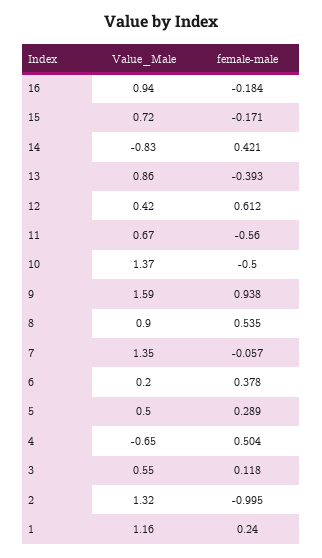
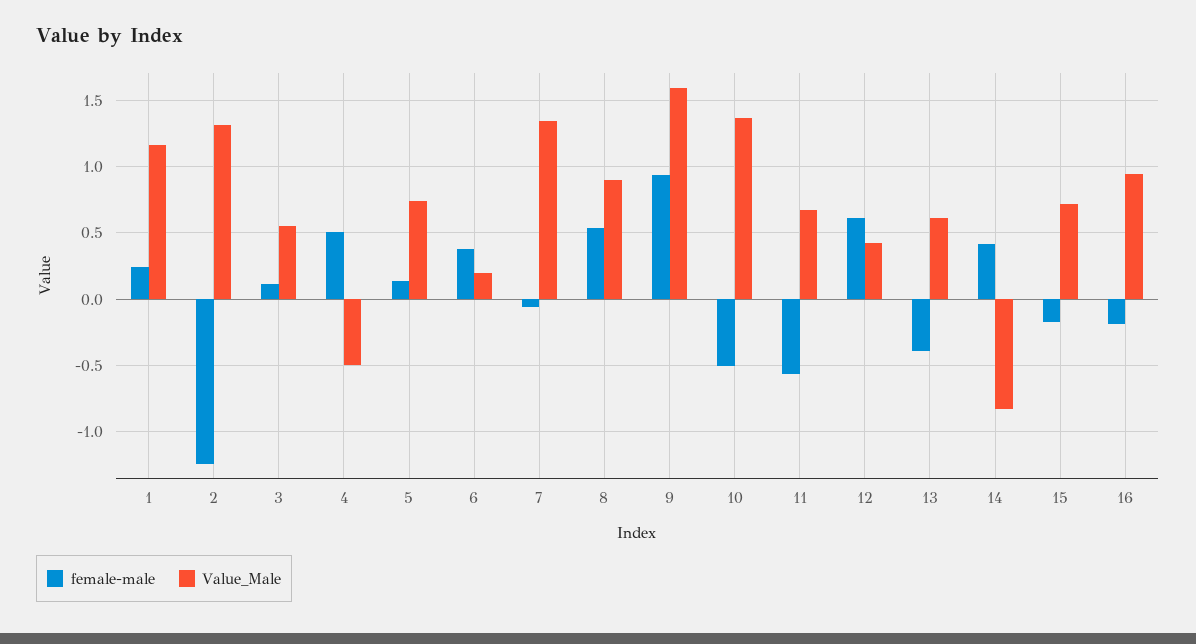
  {
    "Value_Male": {
      "16": 0.94,
      "15": 0.72,
      "14": -0.83,
-     "13": 0.86,
+     "13": 0.6,
      "12": 0.42,
      "11": 0.67,
      "10": 1.37,
      "9": 1.59,
      "8": 0.9,
      "7": 1.35,
      "6": 0.2,
-     "5": 0.5,
+     "5": 0.75,
-     "4": -0.65,
+     "4": -0.5,
      "3": 0.55,
      "2": 1.32,
      "1": 1.16
    },
    "female-male": {
      "16": -0.184,
      "15": -0.171,
      "14": 0.421,
      "13": -0.393,
      "12": 0.612,
      "11": -0.56,
      "10": -0.5,
      "9": 0.938,
      "8": 0.535,
      "7": -0.057,
      "6": 0.378,
-     "5": 0.289,
+     "5": 0.15,
      "4": 0.504,
      "3": 0.118,
-     "2": -0.995,
+     "2": -1.25,
      "1": 0.24
    }
  }

